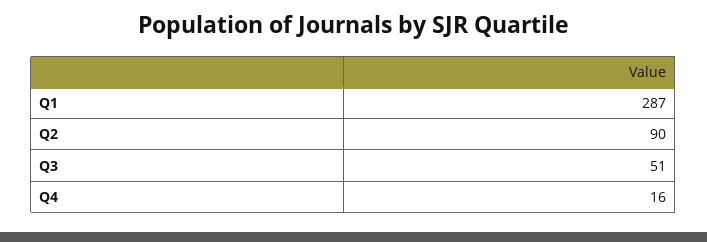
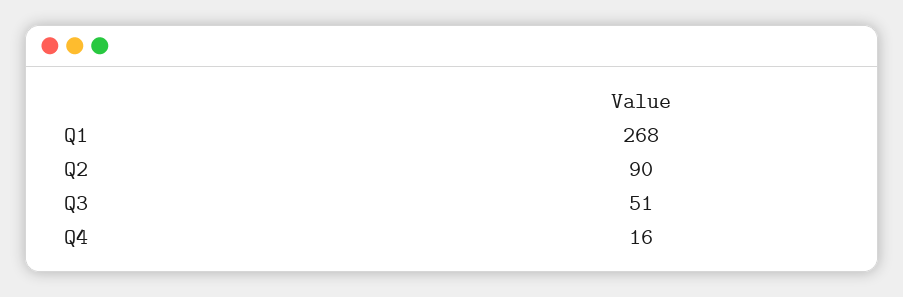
  {
-   "Q1": 287,
+   "Q1": 268,
    "Q2": 90,
    "Q3": 51,
    "Q4": 16
  }

